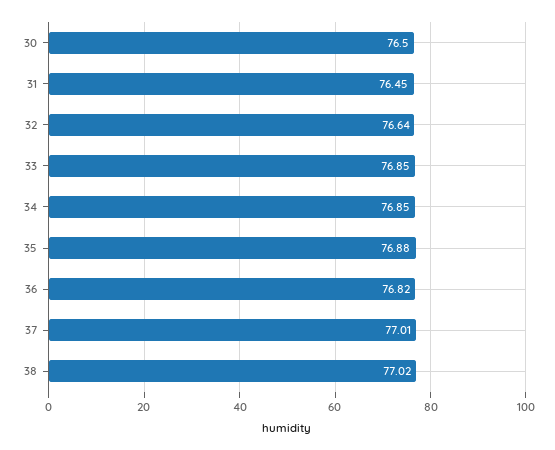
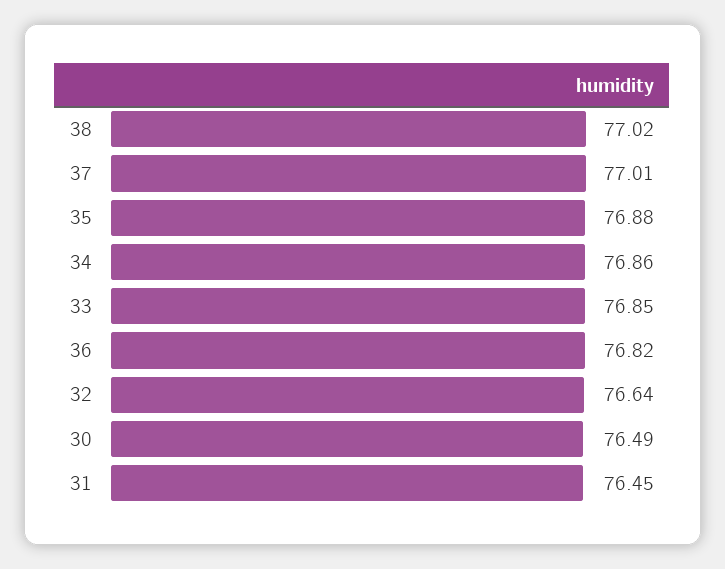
  {
-   "30": 76.5,
+   "30": 76.49,
    "31": 76.45,
    "32": 76.64,
    "33": 76.85,
-   "34": 76.85,
+   "34": 76.86,
    "35": 76.88,
    "36": 76.82,
    "37": 77.01,
    "38": 77.02
  }

